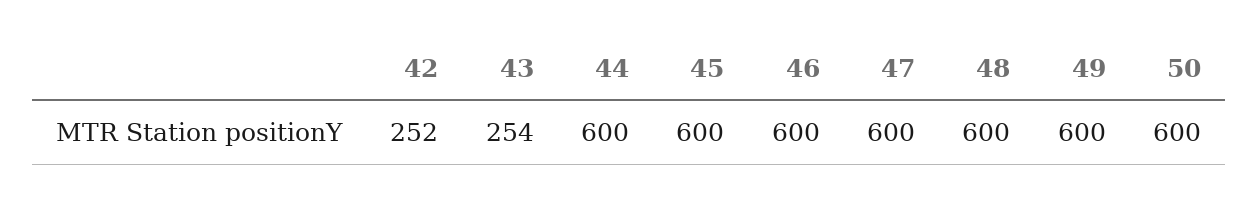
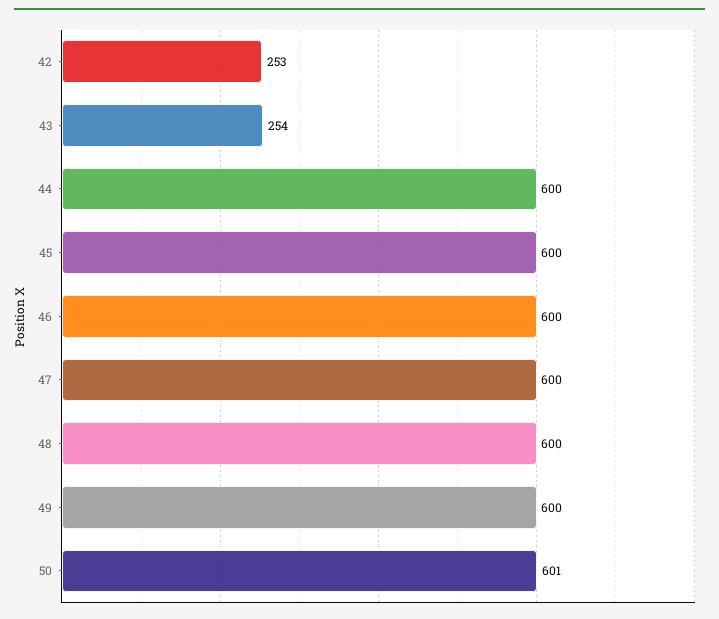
  {
-   "42": 252,
+   "42": 253,
    "43": 254,
    "44": 600,
    "45": 600,
    "46": 600,
    "47": 600,
    "48": 600,
    "49": 600,
-   "50": 600
+   "50": 601
  }

